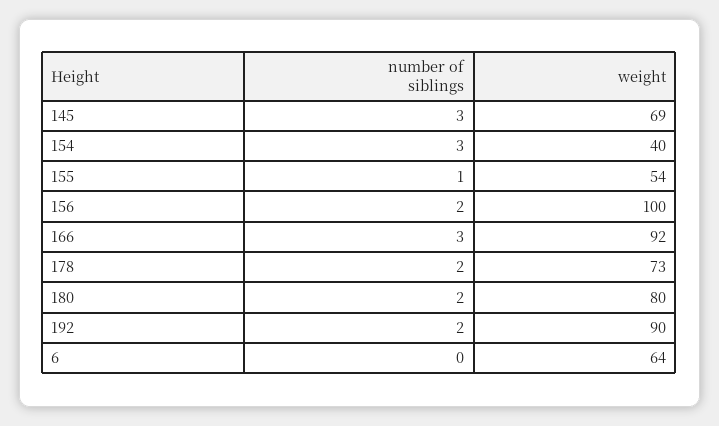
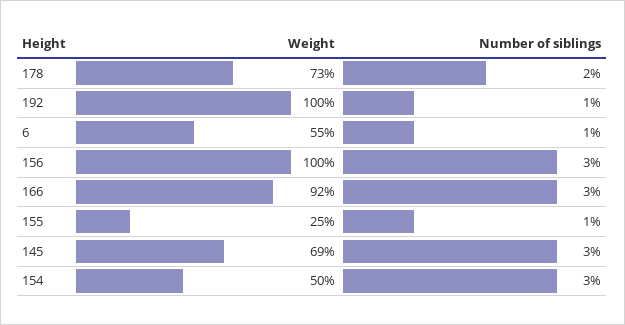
  {
    "number of siblings": {
      "145": 3,
      "154": 3,
      "155": 1,
-     "156": 2,
+     "156": 3,
      "166": 3,
      "178": 2,
-     "180": 2,
-     "192": 2,
+     "192": 1,
-     "6": 0
+     "6": 1
    },
    "weight": {
      "145": 69,
-     "154": 40,
+     "154": 50,
-     "155": 54,
+     "155": 25,
      "156": 100,
      "166": 92,
      "178": 73,
-     "180": 80,
-     "192": 90,
+     "192": 100,
-     "6": 64
+     "6": 55
    }
  }

